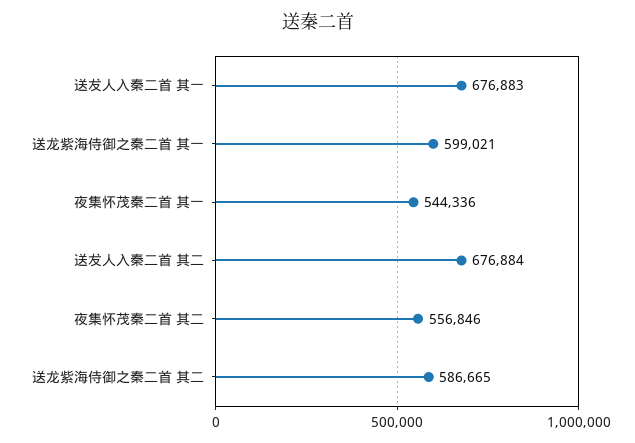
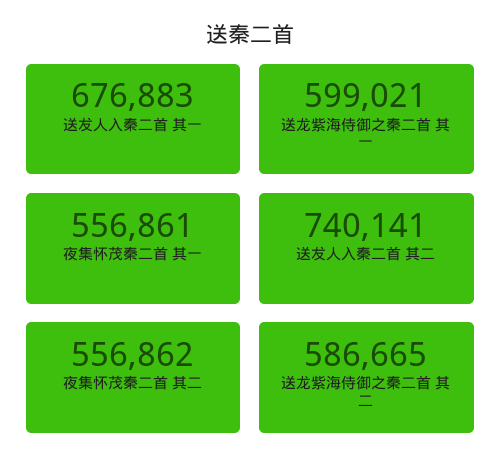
  {
    "送犮人入秦二首 其一": 676883,
    "送龙紫海侍御之秦二首 其一": 599021,
-   "夜集怀茂秦二首 其一": 544336,
+   "夜集怀茂秦二首 其一": 556861,
-   "送犮人入秦二首 其二": 676884,
+   "送犮人入秦二首 其二": 740141,
-   "夜集怀茂秦二首 其二": 556846,
+   "夜集怀茂秦二首 其二": 556862,
    "送龙紫海侍御之秦二首 其二": 586665
  }

